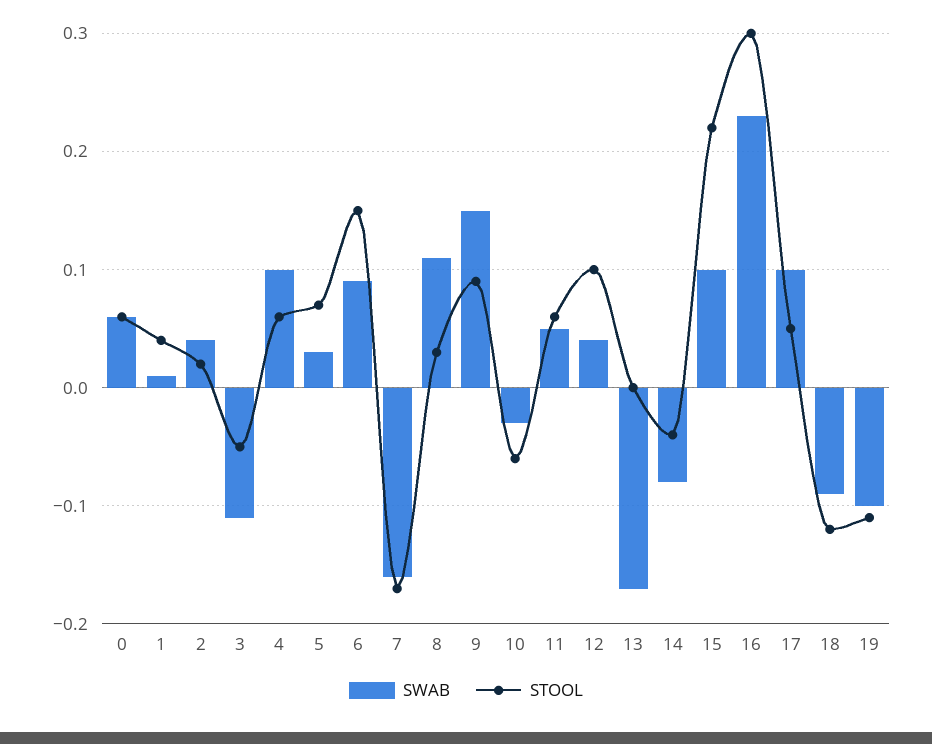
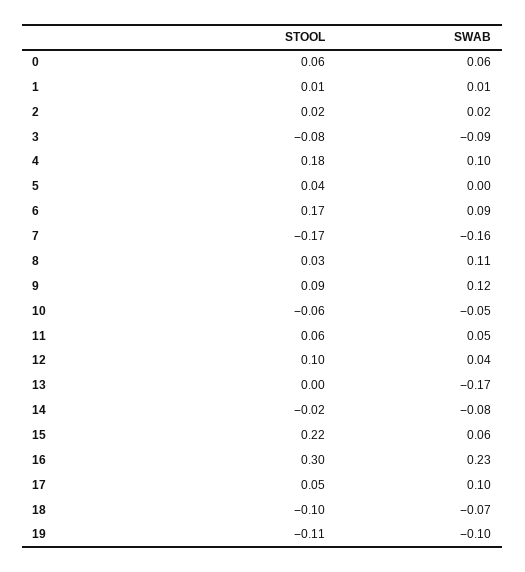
  {
    "SWAB": {
      "0": 0.06,
      "1": 0.01,
-     "2": 0.04,
+     "2": 0.02,
-     "3": -0.11,
+     "3": -0.09,
      "4": 0.1,
-     "5": 0.03,
+     "5": 0,
      "6": 0.09,
      "7": -0.16,
      "8": 0.11,
-     "9": 0.15,
+     "9": 0.12,
-     "10": -0.03,
+     "10": -0.05,
      "11": 0.05,
      "12": 0.04,
      "13": -0.17,
      "14": -0.08,
-     "15": 0.1,
+     "15": 0.06,
      "16": 0.23,
      "17": 0.1,
-     "18": -0.09,
+     "18": -0.07,
      "19": -0.1
    },
    "STOOL": {
      "0": 0.06,
-     "1": 0.04,
+     "1": 0.01,
      "2": 0.02,
-     "3": -0.05,
+     "3": -0.08,
-     "4": 0.06,
+     "4": 0.18,
-     "5": 0.07,
+     "5": 0.04,
-     "6": 0.15,
+     "6": 0.17,
      "7": -0.17,
      "8": 0.03,
      "9": 0.09,
      "10": -0.06,
      "11": 0.06,
      "12": 0.1,
      "13": 0,
-     "14": -0.04,
+     "14": -0.02,
      "15": 0.22,
      "16": 0.3,
      "17": 0.05,
-     "18": -0.12,
+     "18": -0.1,
      "19": -0.11
    }
  }

